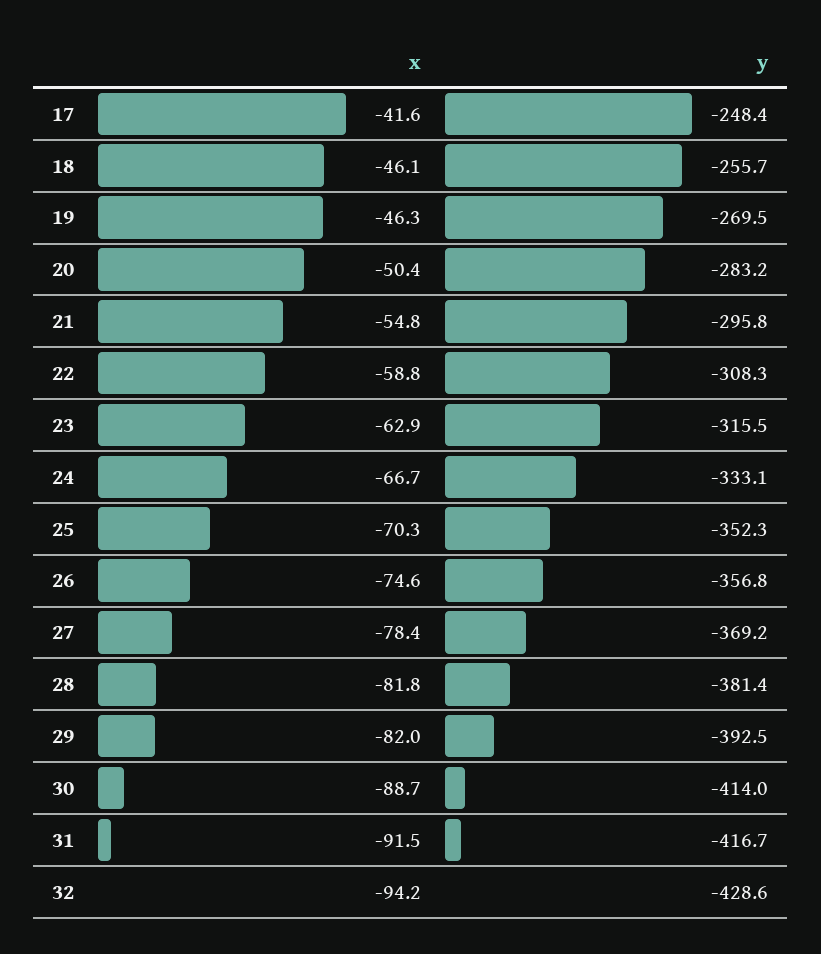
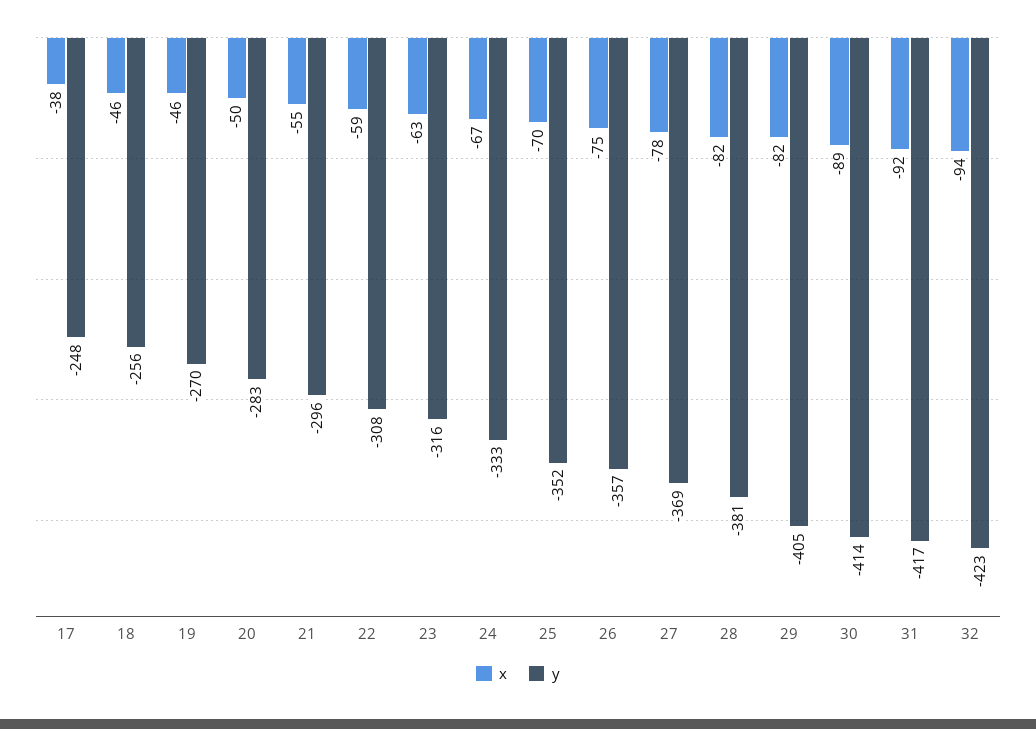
  {
    "x": {
-     "17": -41.6,
+     "17": -38,
      "18": -46.1,
      "19": -46.3,
      "20": -50.4,
      "21": -54.8,
      "22": -58.8,
      "23": -62.9,
      "24": -66.7,
      "25": -70.3,
      "26": -74.6,
      "27": -78.4,
      "28": -81.8,
      "29": -82,
      "30": -88.7,
      "31": -91.5,
      "32": -94.2
    },
    "y": {
      "17": -248.4,
      "18": -255.7,
      "19": -269.5,
      "20": -283.2,
      "21": -295.8,
      "22": -308.3,
      "23": -315.5,
      "24": -333.1,
      "25": -352.3,
      "26": -356.8,
      "27": -369.2,
      "28": -381.4,
-     "29": -392.5,
+     "29": -405,
      "30": -414,
      "31": -416.7,
-     "32": -428.6
+     "32": -423
    }
  }

